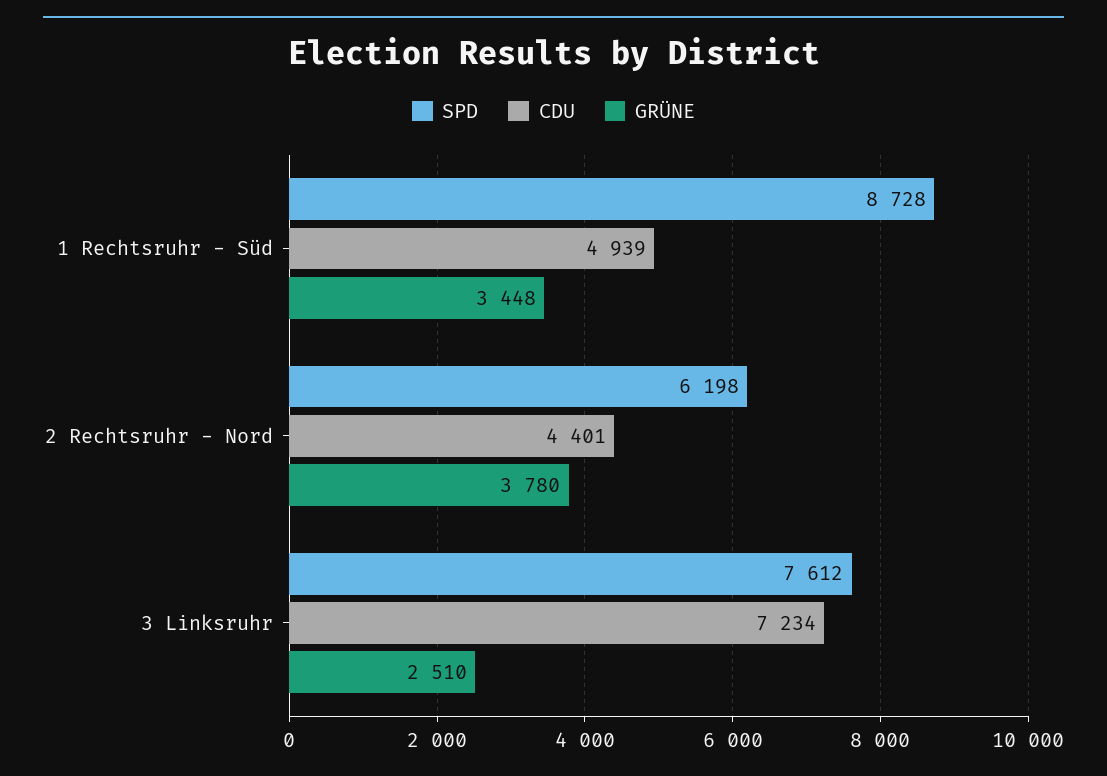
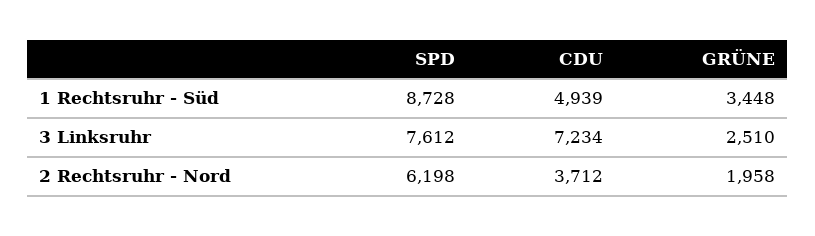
  {
    "SPD": {
      "1 Rechtsruhr - Süd": 8728,
      "2 Rechtsruhr - Nord": 6198,
      "3 Linksruhr": 7612
    },
    "CDU": {
      "1 Rechtsruhr - Süd": 4939,
-     "2 Rechtsruhr - Nord": 4401,
+     "2 Rechtsruhr - Nord": 3712,
      "3 Linksruhr": 7234
    },
    "GRÜNE": {
      "1 Rechtsruhr - Süd": 3448,
-     "2 Rechtsruhr - Nord": 3780,
+     "2 Rechtsruhr - Nord": 1958,
      "3 Linksruhr": 2510
    }
  }

